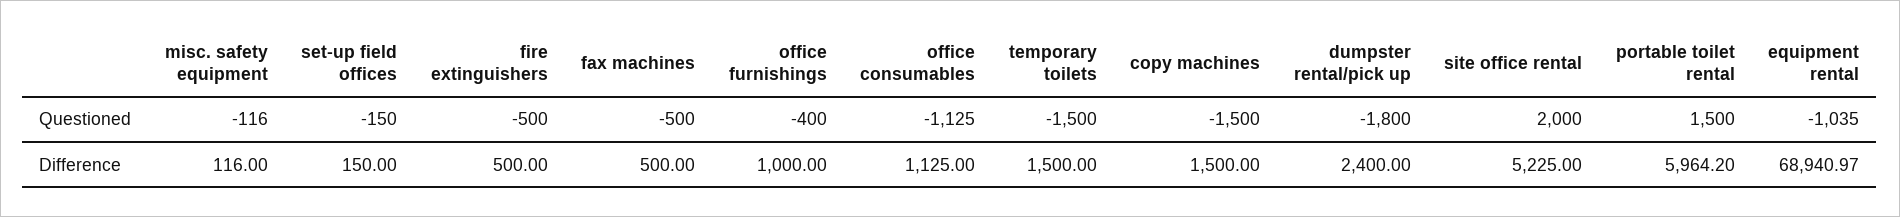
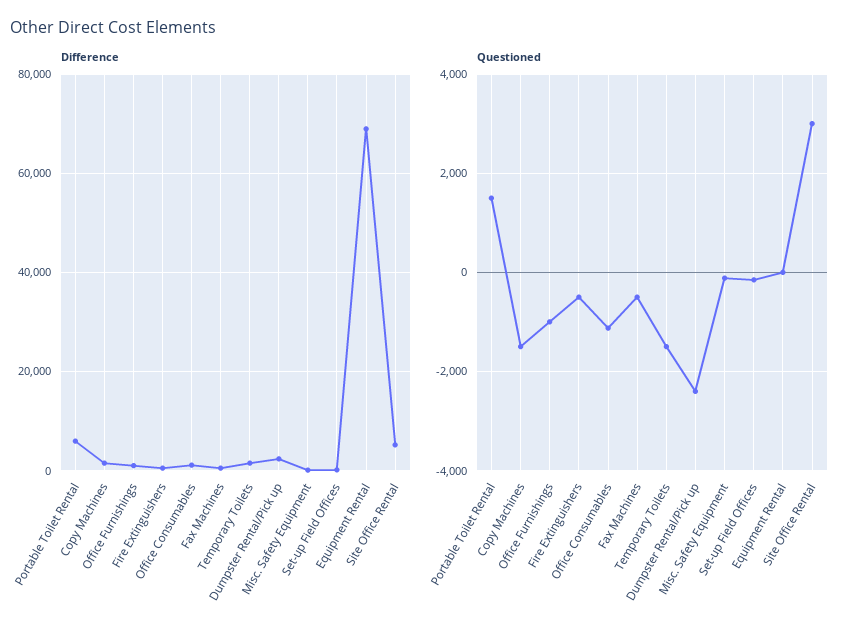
  {
    "Questioned": {
      "misc. safety equipment": -116,
      "set-up field offices": -150,
      "fire extinguishers": -500,
      "fax machines": -500,
-     "office furnishings": -400,
+     "office furnishings": -1000,
      "office consumables": -1125,
      "temporary toilets": -1500,
      "copy machines": -1500,
-     "dumpster rental/pick up": -1800,
+     "dumpster rental/pick up": -2400,
-     "site office rental": 2000,
+     "site office rental": 3000,
      "portable toilet rental": 1500,
-     "equipment rental": -1035
+     "equipment rental": 0
    },
    "Difference": {
      "misc. safety equipment": 116,
      "set-up field offices": 150,
      "fire extinguishers": 500,
      "fax machines": 500,
      "office furnishings": 1000,
      "office consumables": 1125,
      "temporary toilets": 1500,
      "copy machines": 1500,
      "dumpster rental/pick up": 2400,
      "site office rental": 5225,
      "portable toilet rental": 5964.2,
      "equipment rental": 68940.97
    }
  }

